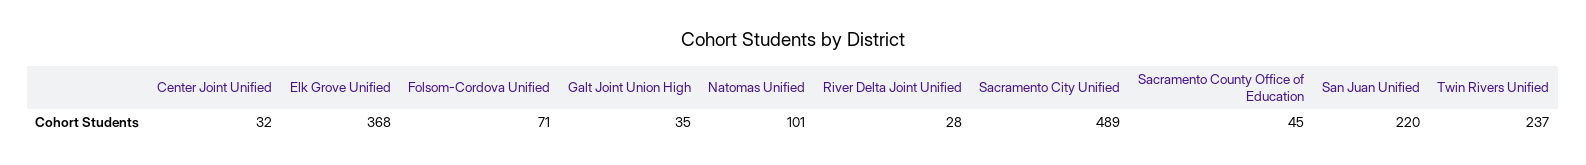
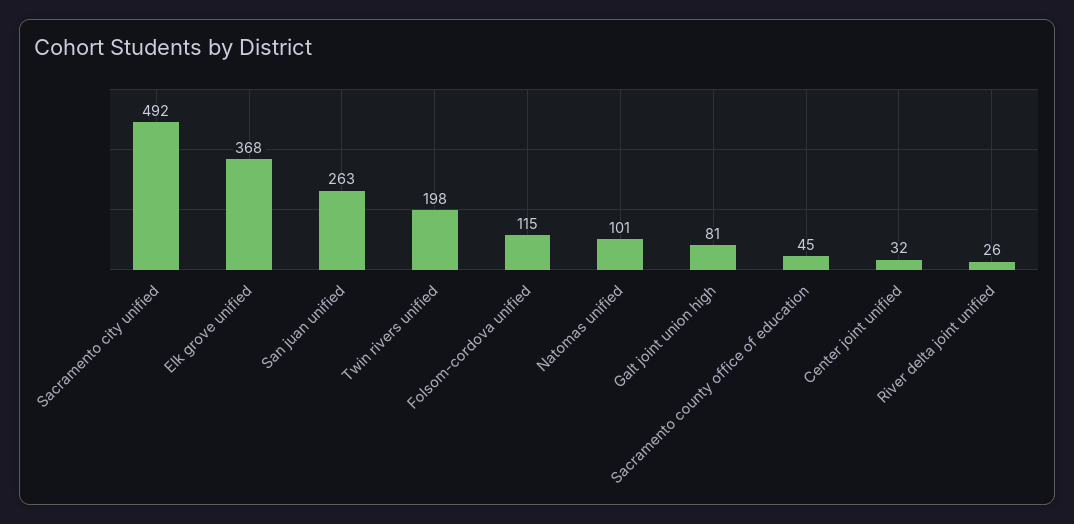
  {
    "Center Joint Unified": 32,
    "Elk Grove Unified": 368,
-   "Folsom-Cordova Unified": 71,
+   "Folsom-Cordova Unified": 115,
-   "Galt Joint Union High": 35,
+   "Galt Joint Union High": 81,
    "Natomas Unified": 101,
-   "River Delta Joint Unified": 28,
+   "River Delta Joint Unified": 26,
-   "Sacramento City Unified": 489,
+   "Sacramento City Unified": 492,
    "Sacramento County Office of Education": 45,
-   "San Juan Unified": 220,
+   "San Juan Unified": 263,
-   "Twin Rivers Unified": 237
+   "Twin Rivers Unified": 198
  }

